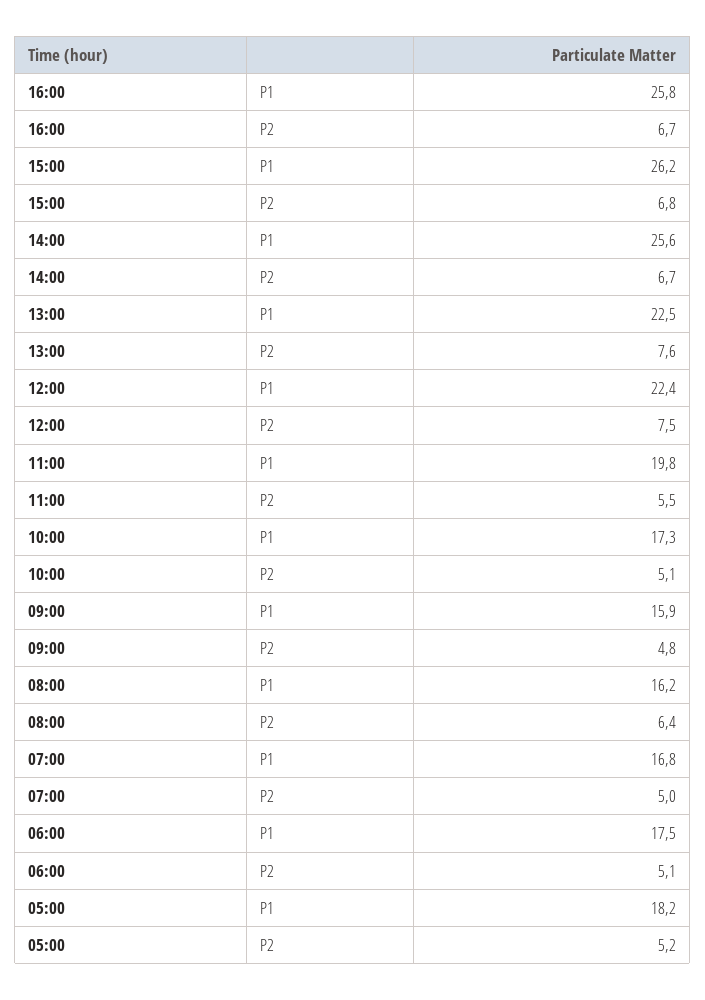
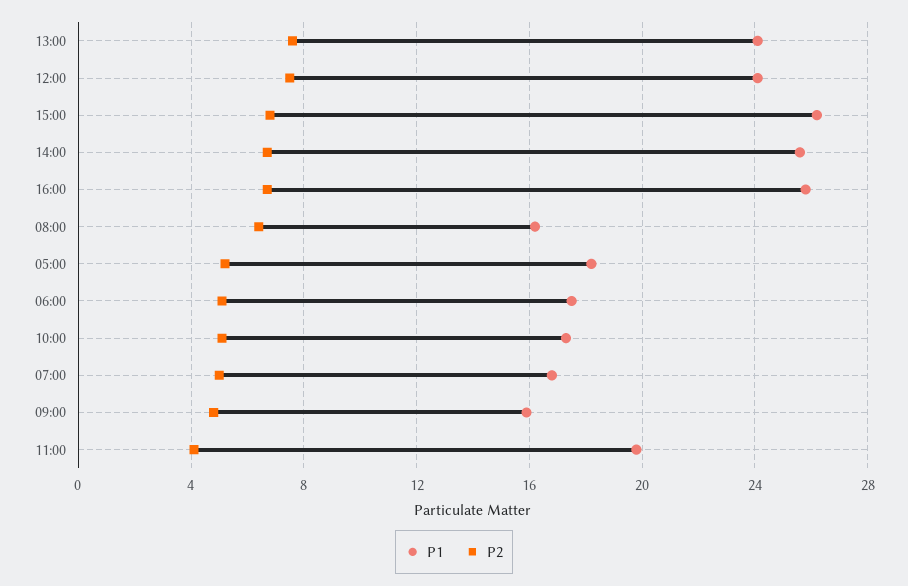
  {
    "P1": {
      "16:00": 25.8,
      "15:00": 26.2,
      "14:00": 25.6,
-     "13:00": 22.5,
+     "13:00": 24,
-     "12:00": 22.4,
+     "12:00": 24,
      "11:00": 19.8,
      "10:00": 17.3,
      "09:00": 15.9,
      "08:00": 16.2,
      "07:00": 16.8,
      "06:00": 17.5,
      "05:00": 18.2
    },
    "P2": {
      "16:00": 6.7,
      "15:00": 6.8,
      "14:00": 6.7,
      "13:00": 7.6,
      "12:00": 7.5,
-     "11:00": 5.5,
+     "11:00": 4,
      "10:00": 5.1,
      "09:00": 4.8,
      "08:00": 6.4,
      "07:00": 5,
      "06:00": 5.1,
      "05:00": 5.2
    }
  }

